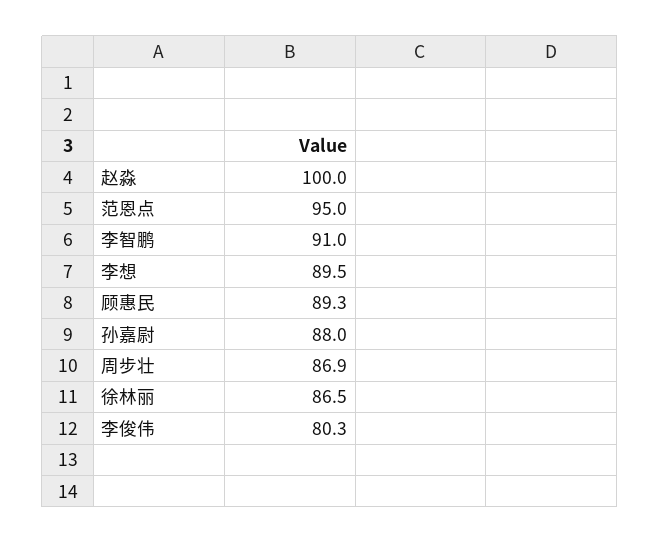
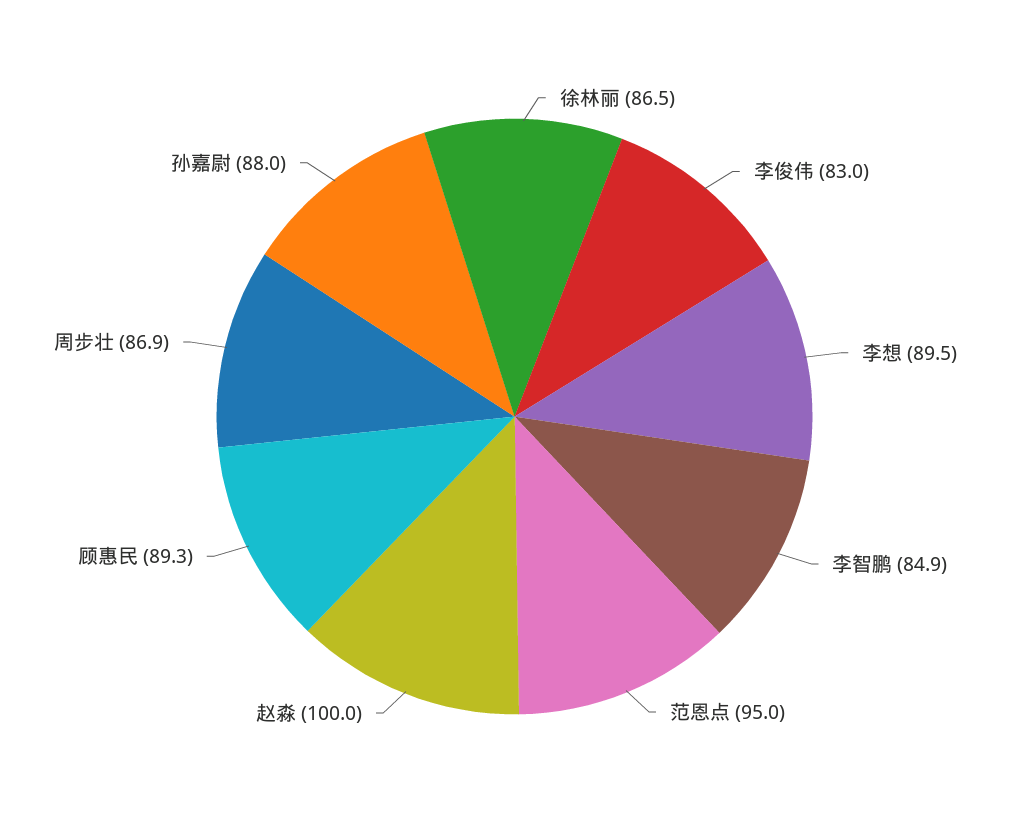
  {
    "赵淼": 100,
    "范恩点": 95,
-   "李智鹏": 91,
+   "李智鹏": 84.9,
    "李想": 89.5,
    "顾惠民": 89.3,
    "孙嘉尉": 88,
    "周步壮": 86.9,
    "徐林丽": 86.5,
-   "李俊伟": 80.3
+   "李俊伟": 83
  }

